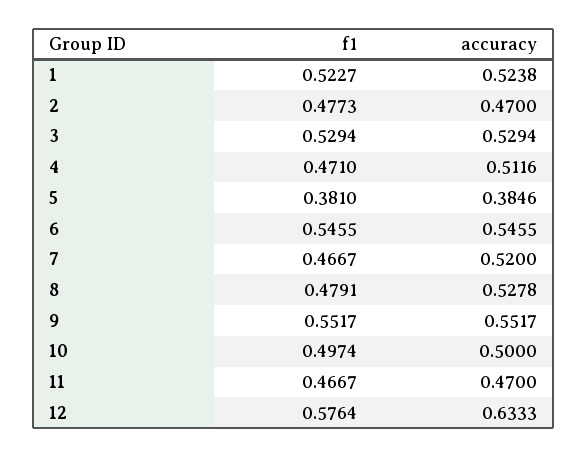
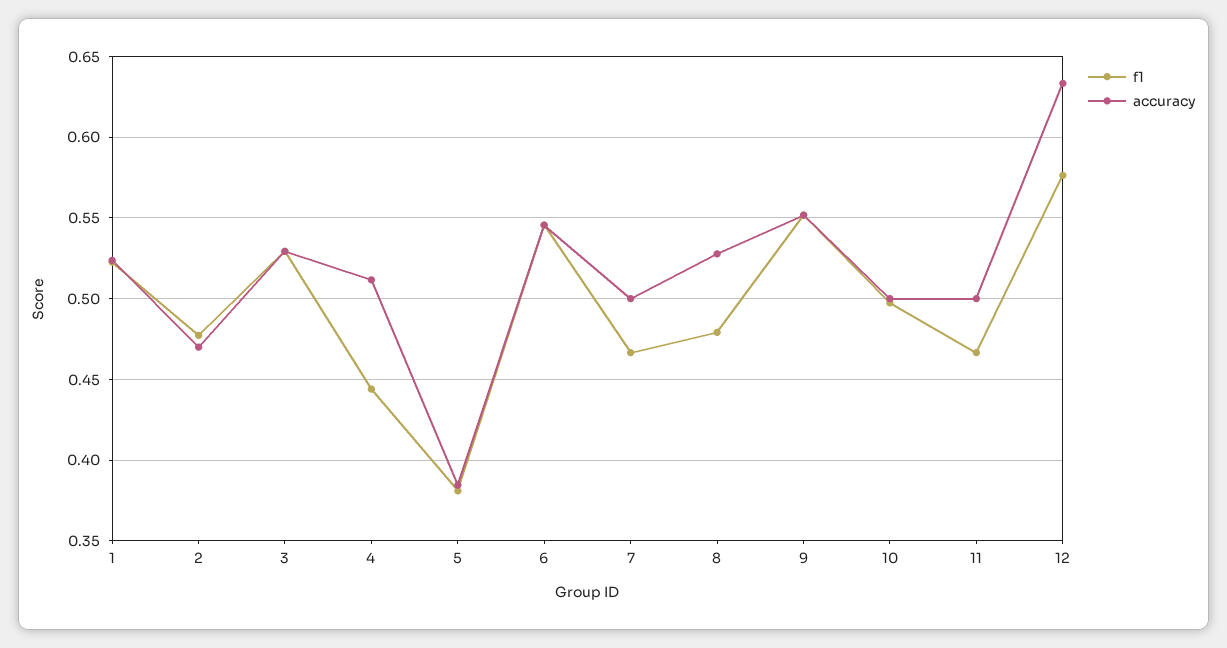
  {
    "f1": {
      "1": 0.5227,
      "2": 0.4773,
      "3": 0.5294,
-     "4": 0.471,
+     "4": 0.445,
      "5": 0.381,
      "6": 0.5455,
      "7": 0.4667,
      "8": 0.4791,
      "9": 0.5517,
      "10": 0.4974,
      "11": 0.4667,
      "12": 0.5764
    },
    "accuracy": {
      "1": 0.5238,
      "2": 0.47,
      "3": 0.5294,
      "4": 0.5116,
      "5": 0.3846,
      "6": 0.5455,
-     "7": 0.52,
+     "7": 0.5,
      "8": 0.5278,
      "9": 0.5517,
      "10": 0.5,
-     "11": 0.47,
+     "11": 0.5,
      "12": 0.6333
    }
  }

